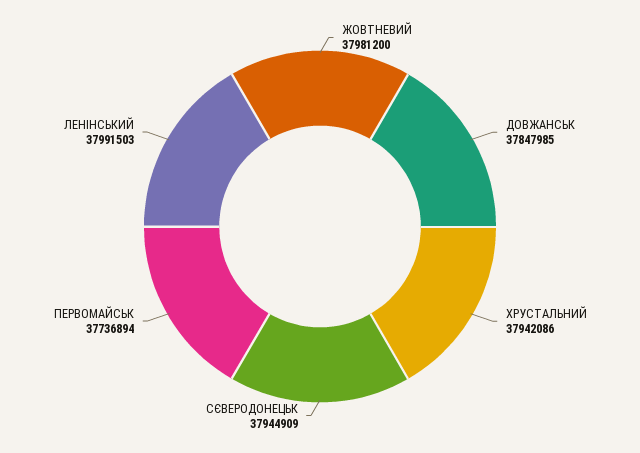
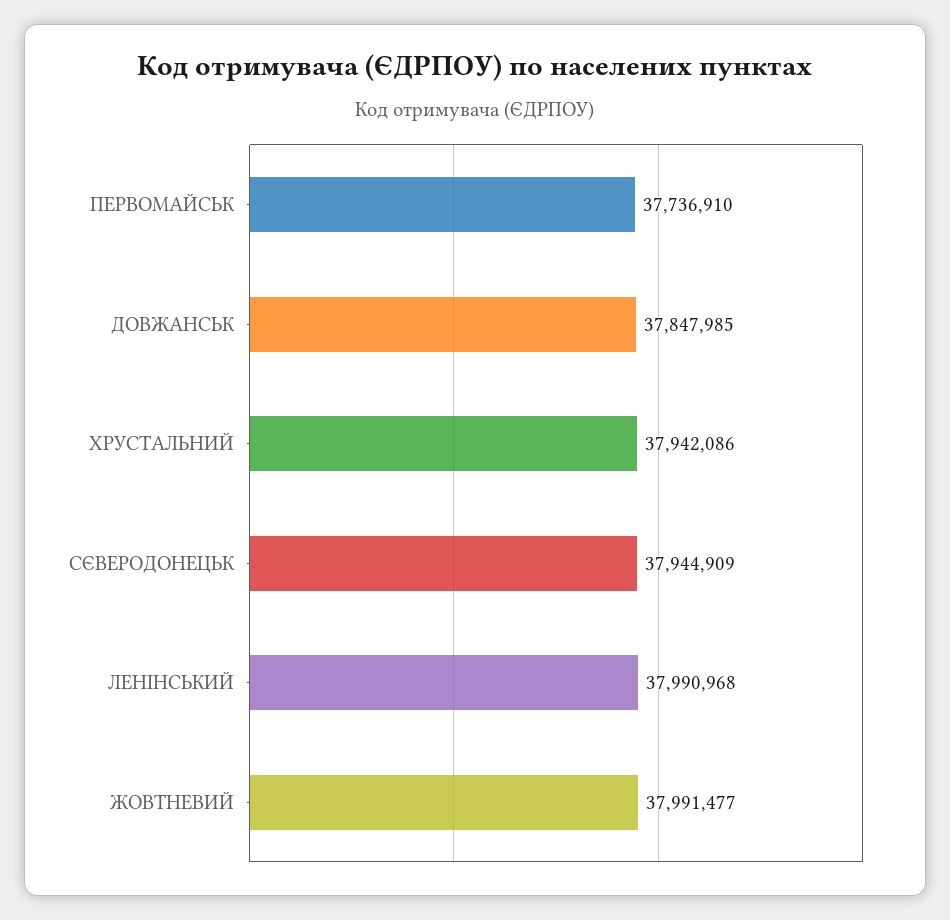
  {
-   "ЖОВТНЕВИЙ": 37981200,
+   "ЖОВТНЕВИЙ": 37991477,
    "ДОВЖАНСЬК": 37847985,
    "ХРУСТАЛЬНИЙ": 37942086,
    "СЄВЕРОДОНЕЦЬК": 37944909,
-   "ПЕРВОМАЙСЬК": 37736894,
+   "ПЕРВОМАЙСЬК": 37736910,
-   "ЛЕНIНСЬКИЙ": 37991503
+   "ЛЕНIНСЬКИЙ": 37990968
  }

